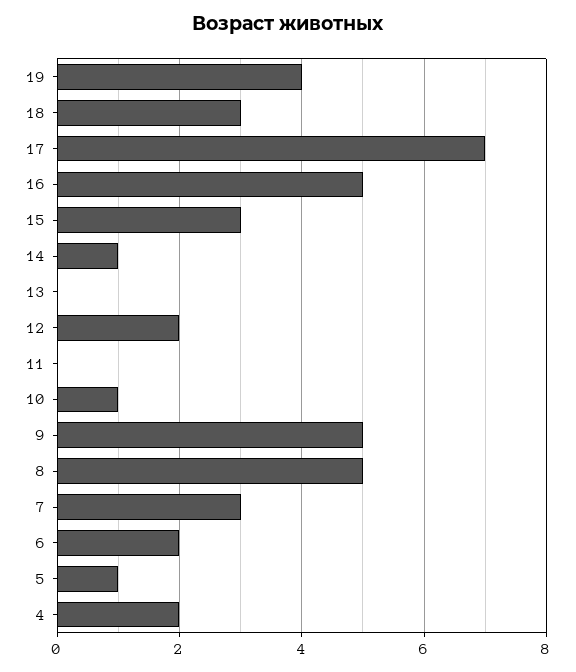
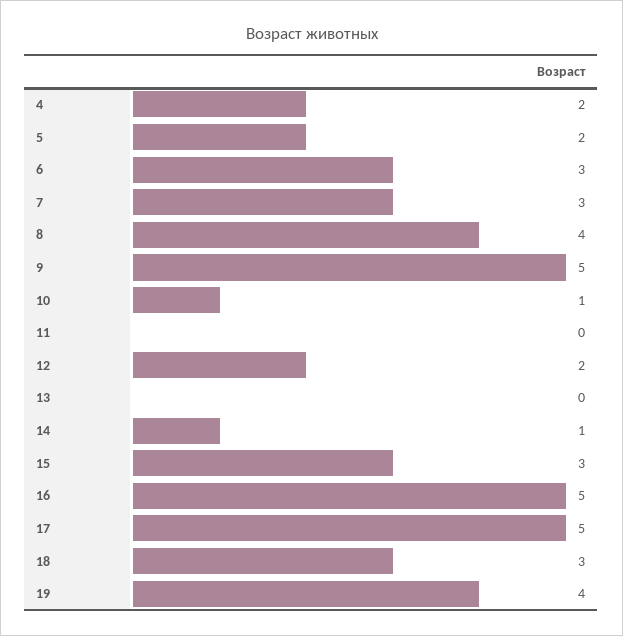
  {
    "19": 4,
    "18": 3,
-   "17": 7,
+   "17": 5,
    "16": 5,
    "15": 3,
    "14": 1,
    "13": 0,
    "12": 2,
    "11": 0,
    "10": 1,
    "9": 5,
-   "8": 5,
+   "8": 4,
    "7": 3,
-   "6": 2,
+   "6": 3,
-   "5": 1,
+   "5": 2,
    "4": 2
  }

